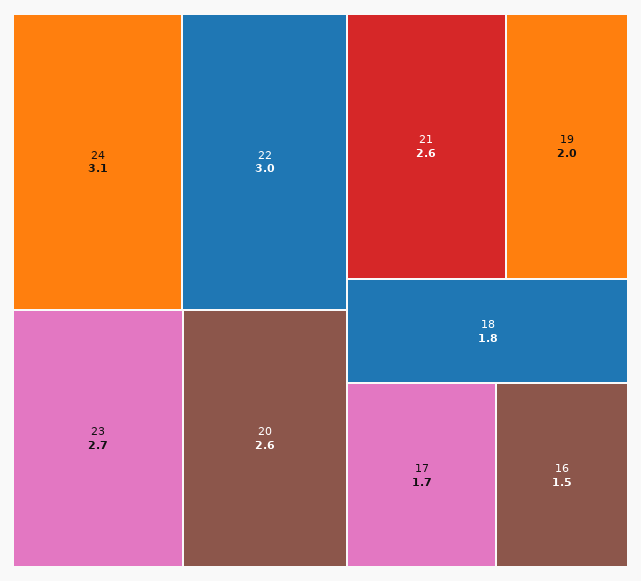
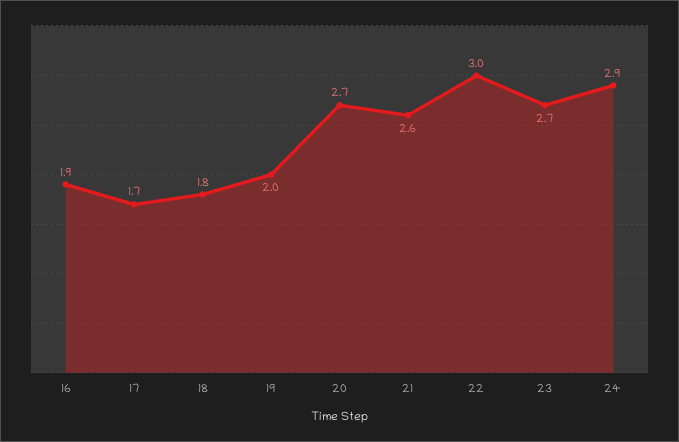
  {
-   "24": 3.1,
+   "24": 2.9,
    "22": 3,
    "23": 2.7,
-   "20": 2.6,
+   "20": 2.7,
    "21": 2.6,
    "19": 2,
    "18": 1.8,
    "17": 1.7,
-   "16": 1.5
+   "16": 1.9
  }

